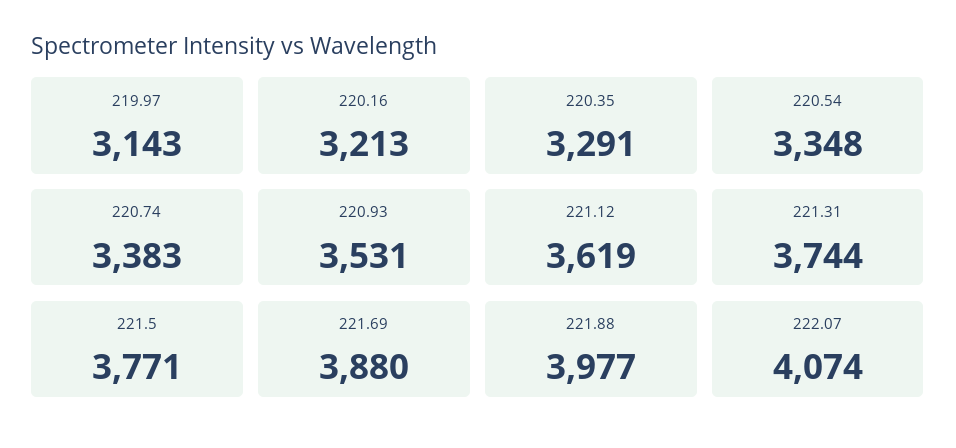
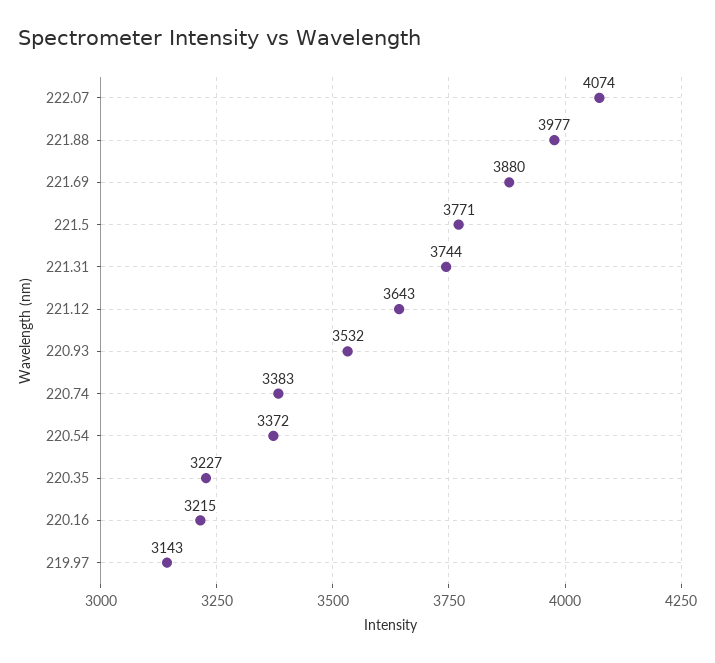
  {
    "219.97": 3143,
-   "220.16": 3213,
+   "220.16": 3215,
-   "220.35": 3291,
+   "220.35": 3227,
-   "220.54": 3348,
+   "220.54": 3372,
    "220.74": 3383,
-   "220.93": 3531,
+   "220.93": 3532,
-   "221.12": 3619,
+   "221.12": 3643,
    "221.31": 3744,
    "221.5": 3771,
    "221.69": 3880,
    "221.88": 3977,
    "222.07": 4074
  }

